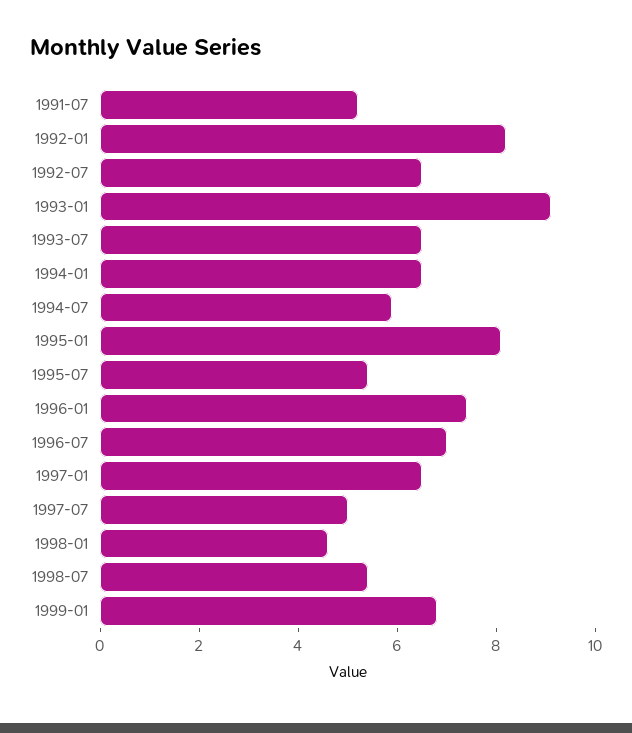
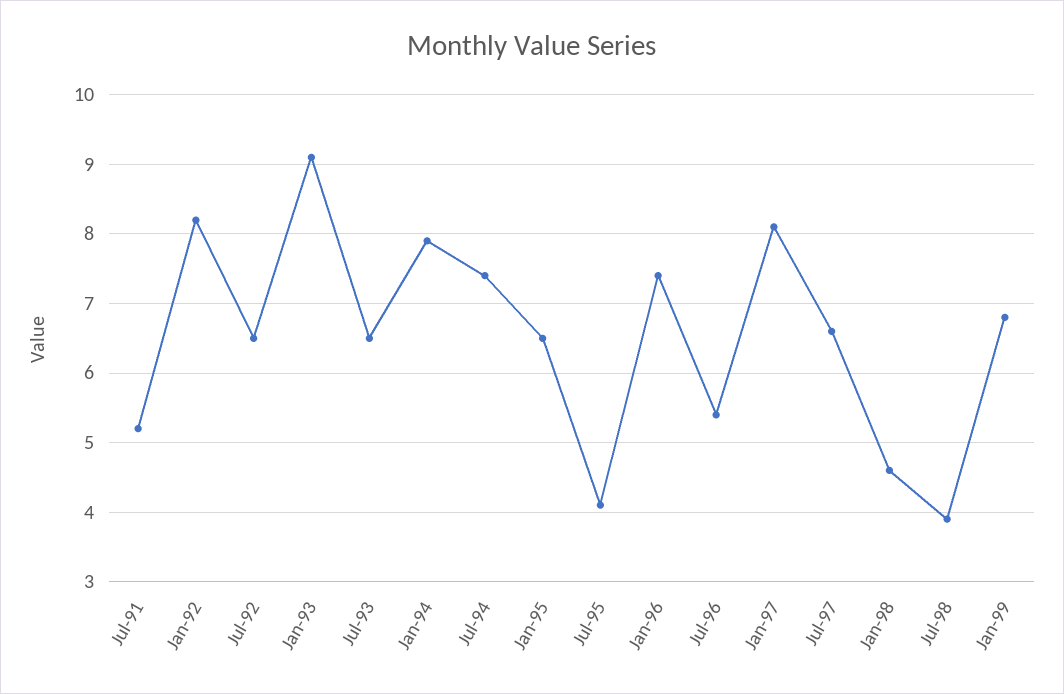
  {
    "1991-07": 5.2,
    "1992-01": 8.2,
    "1992-07": 6.5,
    "1993-01": 9.1,
    "1993-07": 6.5,
-   "1994-01": 6.5,
+   "1994-01": 7.9,
-   "1994-07": 6,
+   "1994-07": 7.4,
-   "1995-01": 8,
+   "1995-01": 6.5,
-   "1995-07": 5.5,
+   "1995-07": 4.1,
    "1996-01": 7.4,
-   "1996-07": 7,
+   "1996-07": 5.4,
-   "1997-01": 6.5,
+   "1997-01": 8.1,
-   "1997-07": 5,
+   "1997-07": 6.6,
    "1998-01": 4.6,
-   "1998-07": 5.5,
+   "1998-07": 3.9,
    "1999-01": 6.8
  }

